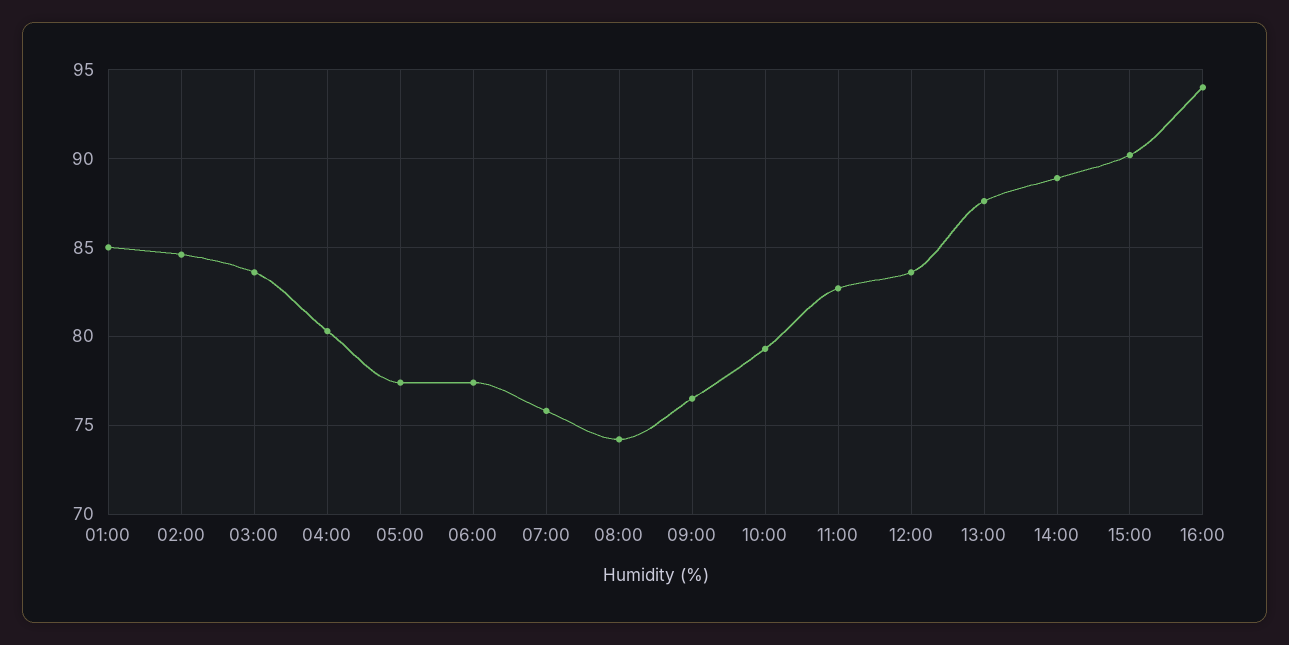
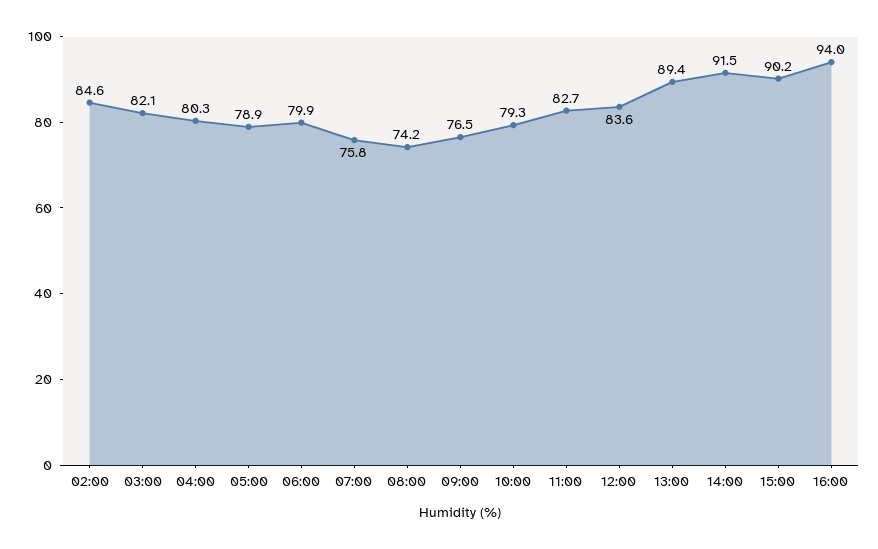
  {
-   "01:00": 85,
    "02:00": 84.6,
-   "03:00": 83.5,
+   "03:00": 82.1,
    "04:00": 80.3,
-   "05:00": 77.5,
+   "05:00": 78.9,
-   "06:00": 77.5,
+   "06:00": 79.9,
    "07:00": 75.8,
    "08:00": 74.2,
    "09:00": 76.5,
    "10:00": 79.3,
    "11:00": 82.7,
    "12:00": 83.6,
-   "13:00": 87.5,
+   "13:00": 89.4,
-   "14:00": 89,
+   "14:00": 91.5,
    "15:00": 90.2,
    "16:00": 94
  }

